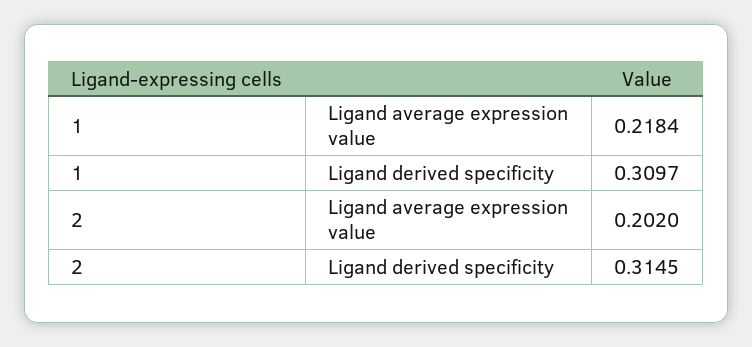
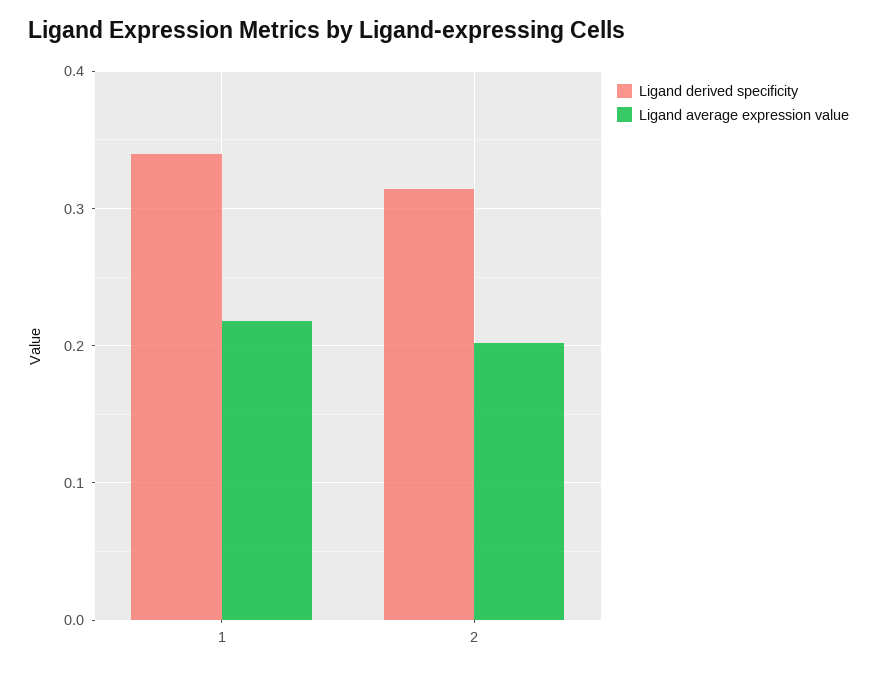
  {
    "Ligand average expression value": {
      "1": 0.2184,
      "2": 0.202
    },
    "Ligand derived specificity": {
-     "1": 0.3097,
+     "1": 0.34,
      "2": 0.3145
    }
  }

